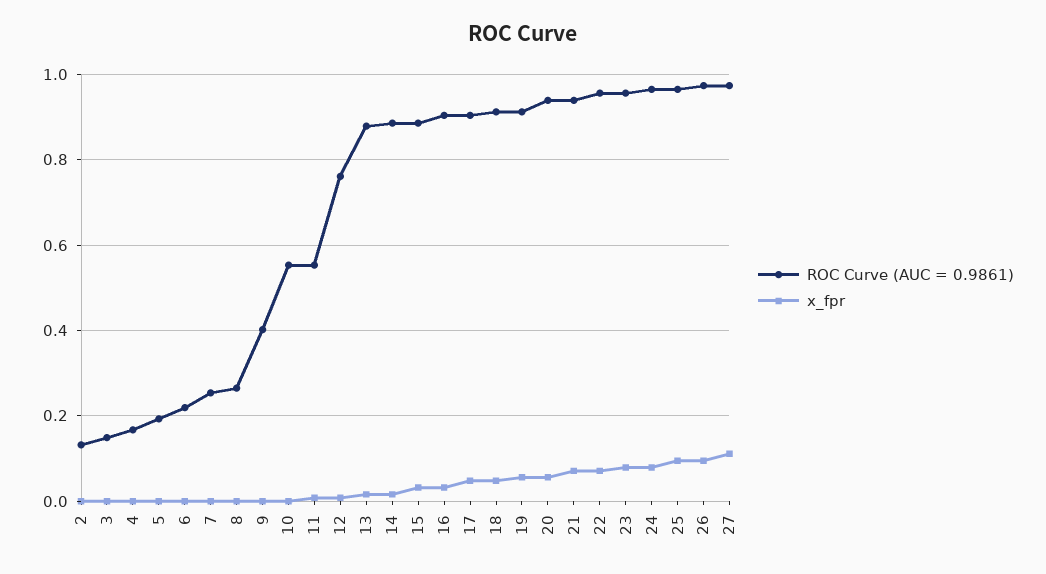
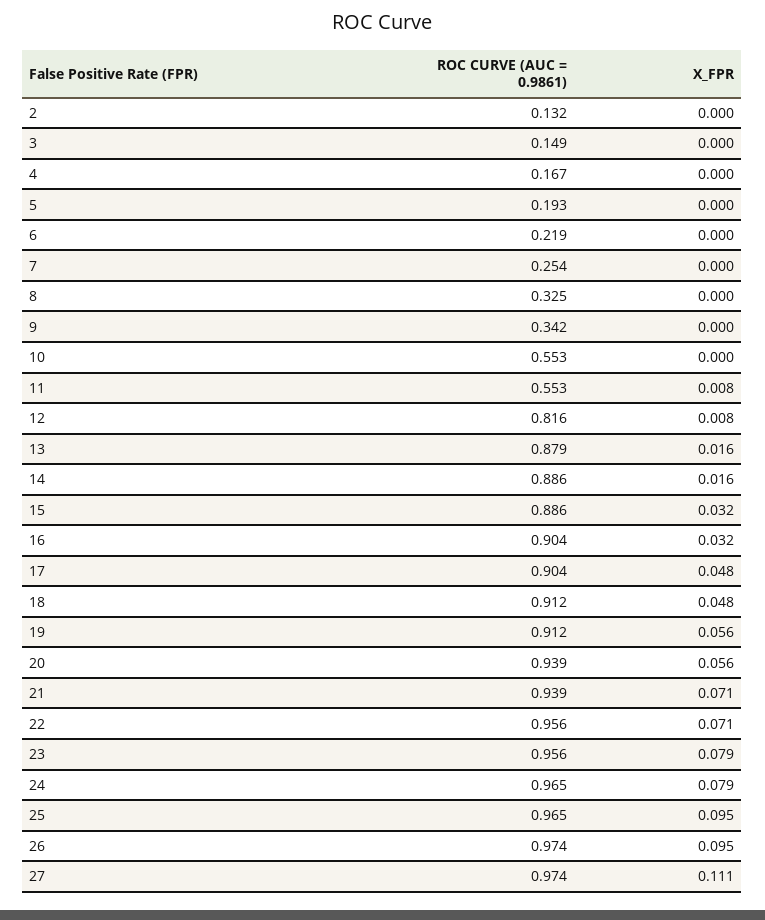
  {
    "ROC Curve (AUC = 0.9861)": {
      "2": 0.132,
      "3": 0.149,
      "4": 0.167,
      "5": 0.193,
      "6": 0.219,
      "7": 0.254,
-     "8": 0.26,
+     "8": 0.325,
-     "9": 0.4,
+     "9": 0.342,
      "10": 0.553,
      "11": 0.553,
-     "12": 0.76,
+     "12": 0.816,
      "13": 0.879,
      "14": 0.886,
      "15": 0.886,
      "16": 0.904,
      "17": 0.904,
      "18": 0.912,
      "19": 0.912,
      "20": 0.939,
      "21": 0.939,
      "22": 0.956,
      "23": 0.956,
      "24": 0.965,
      "25": 0.965,
      "26": 0.974,
      "27": 0.974
    },
    "x_fpr": {
      "2": 0,
      "3": 0,
      "4": 0,
      "5": 0,
      "6": 0,
      "7": 0,
      "8": 0,
      "9": 0,
      "10": 0,
      "11": 0.008,
      "12": 0.008,
      "13": 0.016,
      "14": 0.016,
      "15": 0.032,
      "16": 0.032,
      "17": 0.048,
      "18": 0.048,
      "19": 0.056,
      "20": 0.056,
      "21": 0.071,
      "22": 0.071,
      "23": 0.079,
      "24": 0.079,
      "25": 0.095,
      "26": 0.095,
      "27": 0.111
    }
  }

